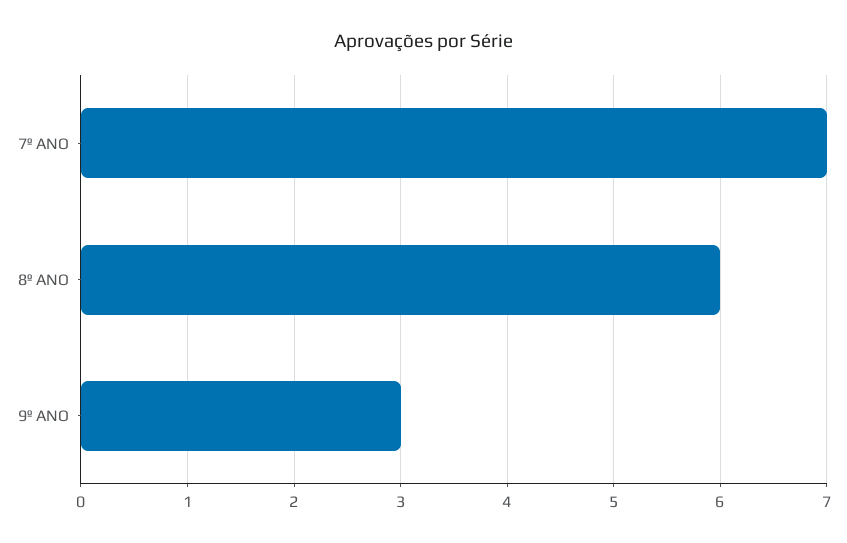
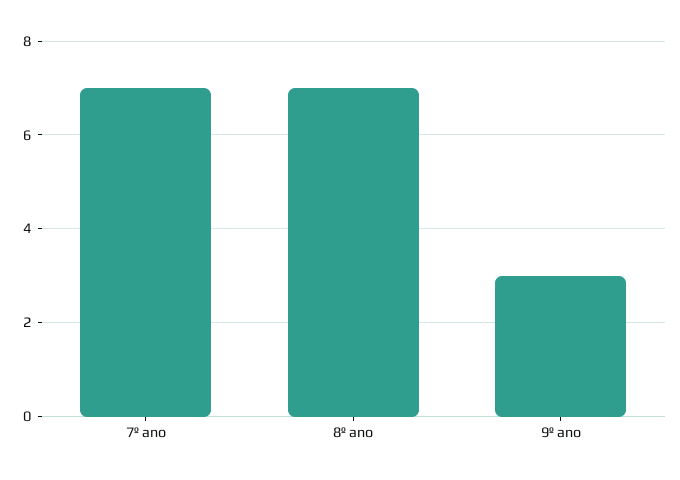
  {
    "7º ANO": 7,
-   "8º ANO": 6,
+   "8º ANO": 7,
    "9º ANO": 3
  }

